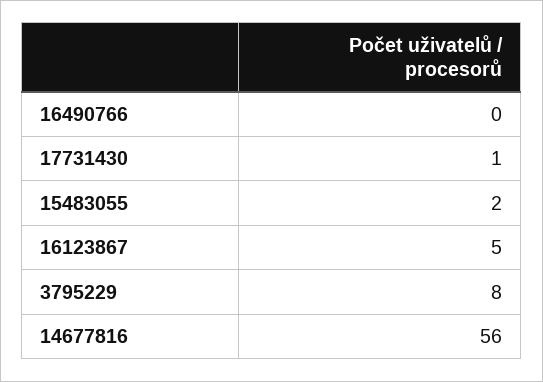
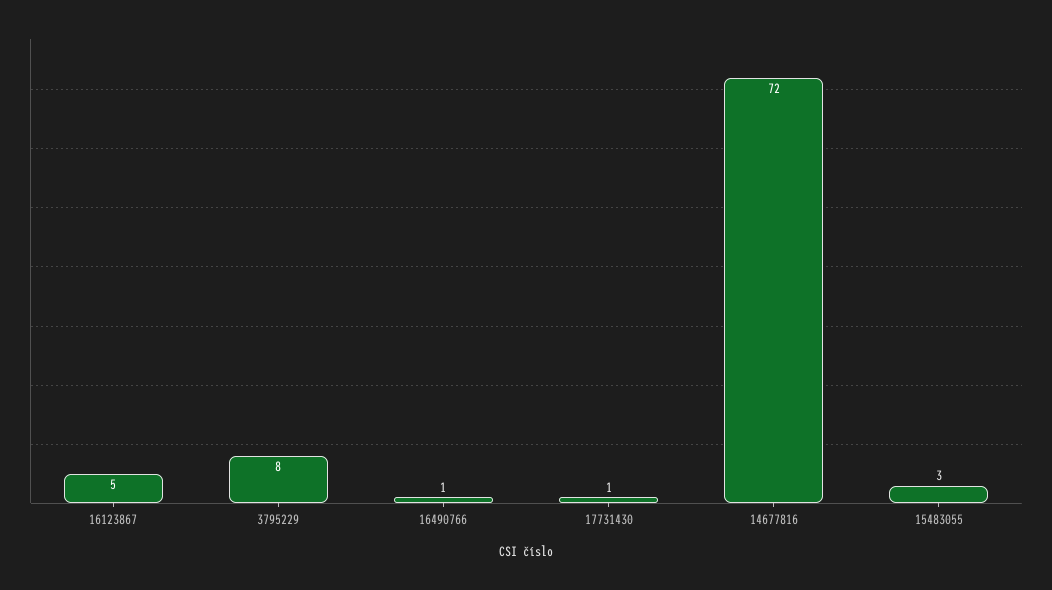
  {
-   "16490766": 0,
+   "16490766": 1,
    "17731430": 1,
-   "15483055": 2,
+   "15483055": 3,
    "16123867": 5,
    "3795229": 8,
-   "14677816": 56
+   "14677816": 72
  }

